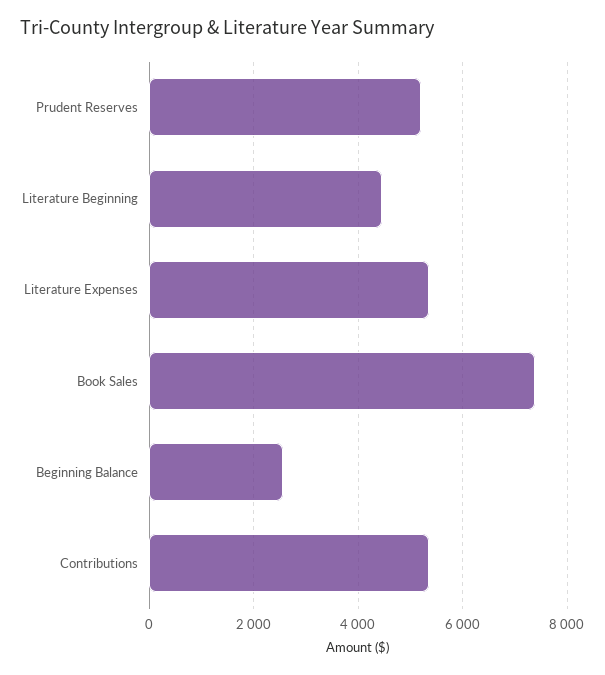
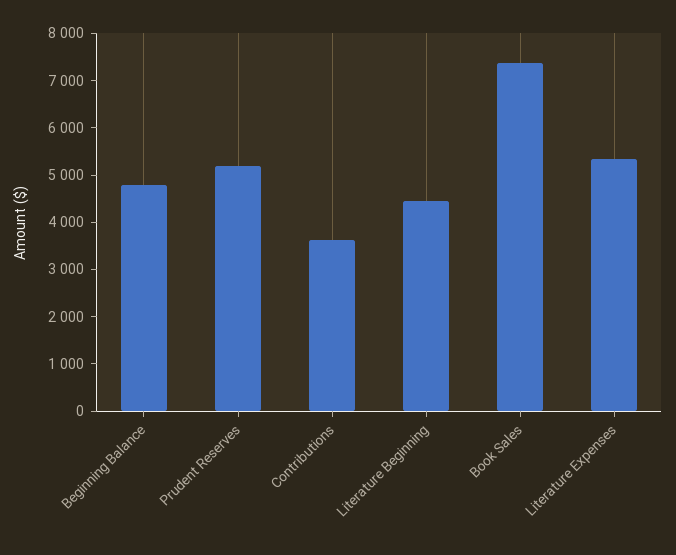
  {
    "Prudent Reserves": 5200,
    "Literature Beginning": 4400,
    "Literature Expenses": 5400,
    "Book Sales": 7400,
-   "Beginning Balance": 2600,
+   "Beginning Balance": 4800,
-   "Contributions": 5400
+   "Contributions": 3600
  }

